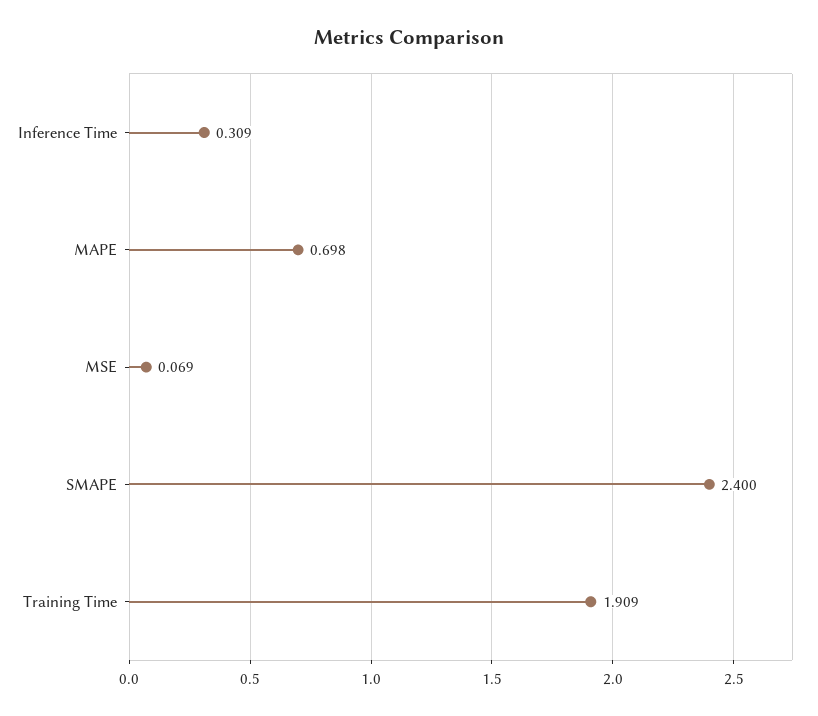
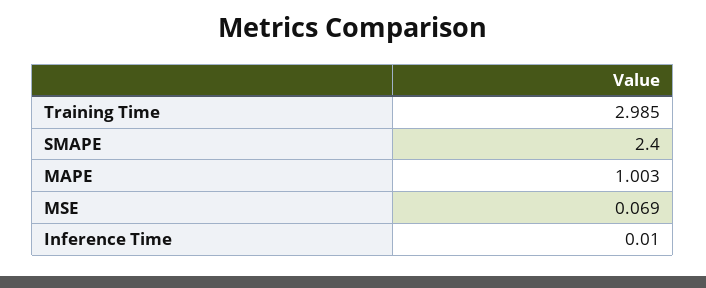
  {
-   "Inference Time": 0.309,
+   "Inference Time": 0.01,
-   "MAPE": 0.698,
+   "MAPE": 1.003,
    "MSE": 0.069,
    "SMAPE": 2.4,
-   "Training Time": 1.909
+   "Training Time": 2.985
  }

